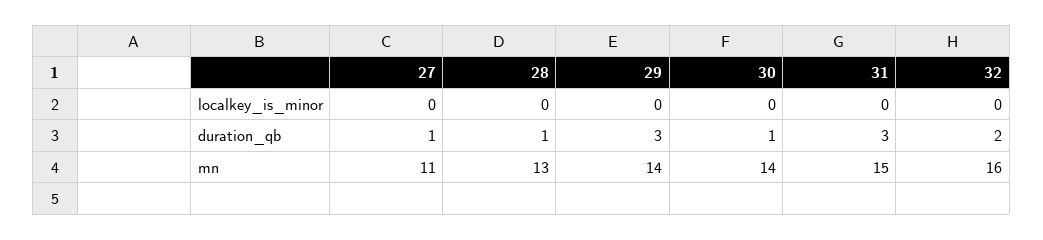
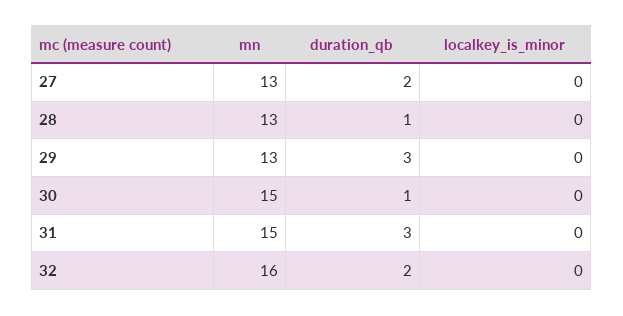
  {
    "27": {
      "localkey_is_minor": 0,
-     "duration_qb": 1,
+     "duration_qb": 2,
-     "mn": 11
+     "mn": 13
    },
    "28": {
      "localkey_is_minor": 0,
      "duration_qb": 1,
      "mn": 13
    },
    "29": {
      "localkey_is_minor": 0,
      "duration_qb": 3,
-     "mn": 14
+     "mn": 13
    },
    "30": {
      "localkey_is_minor": 0,
      "duration_qb": 1,
-     "mn": 14
+     "mn": 15
    },
    "31": {
      "localkey_is_minor": 0,
      "duration_qb": 3,
      "mn": 15
    },
    "32": {
      "localkey_is_minor": 0,
      "duration_qb": 2,
      "mn": 16
    }
  }

